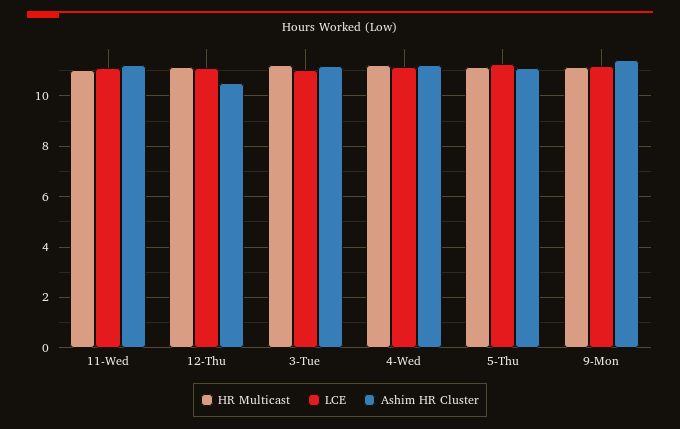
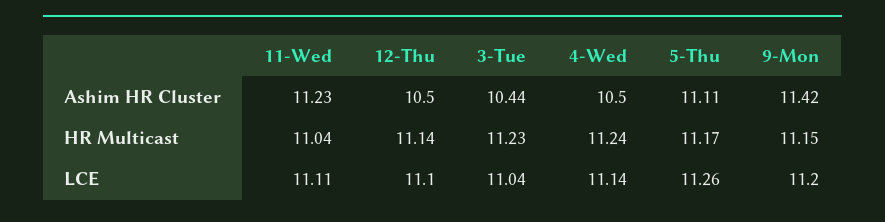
  {
    "HR Multicast": {
      "11-Wed": 11.04,
      "12-Thu": 11.14,
      "3-Tue": 11.23,
      "4-Wed": 11.24,
      "5-Thu": 11.17,
      "9-Mon": 11.15
    },
    "LCE": {
      "11-Wed": 11.11,
      "12-Thu": 11.1,
      "3-Tue": 11.04,
      "4-Wed": 11.14,
      "5-Thu": 11.26,
      "9-Mon": 11.2
    },
    "Ashim HR Cluster": {
      "11-Wed": 11.23,
      "12-Thu": 10.5,
-     "3-Tue": 11.25,
+     "3-Tue": 10.44,
-     "4-Wed": 11.25,
+     "4-Wed": 10.5,
      "5-Thu": 11.11,
      "9-Mon": 11.42
    }
  }

